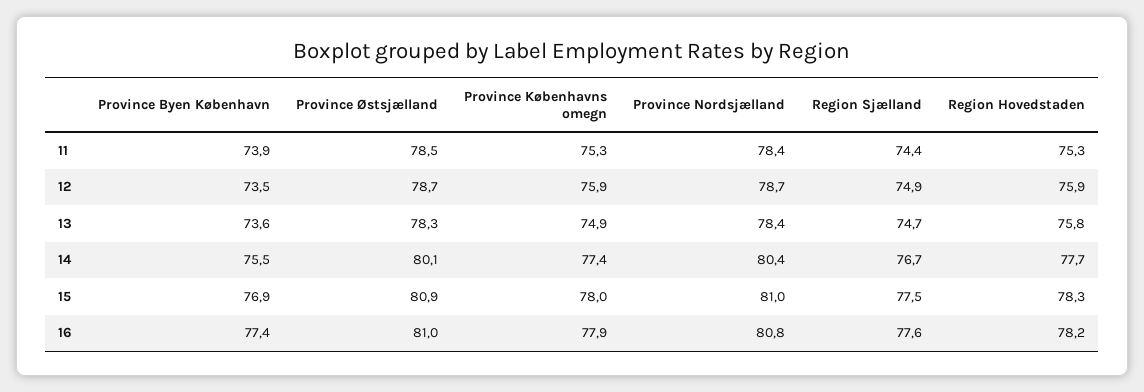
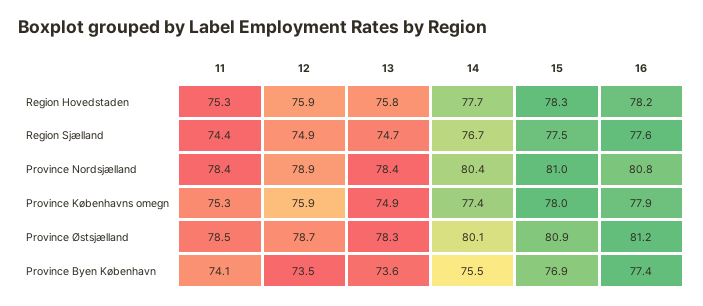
  {
    "Province Byen København": {
-     "11": 73.9,
+     "11": 74.1,
      "12": 73.5,
      "13": 73.6,
      "14": 75.5,
      "15": 76.9,
      "16": 77.4
    },
    "Province Østsjælland": {
      "11": 78.5,
      "12": 78.7,
      "13": 78.3,
      "14": 80.1,
      "15": 80.9,
-     "16": 81
+     "16": 81.2
    },
    "Province Københavns omegn": {
      "11": 75.3,
      "12": 75.9,
      "13": 74.9,
      "14": 77.4,
      "15": 78,
      "16": 77.9
    },
    "Province Nordsjælland": {
      "11": 78.4,
-     "12": 78.7,
+     "12": 78.9,
      "13": 78.4,
      "14": 80.4,
      "15": 81,
      "16": 80.8
    },
    "Region Sjælland": {
      "11": 74.4,
      "12": 74.9,
      "13": 74.7,
      "14": 76.7,
      "15": 77.5,
      "16": 77.6
    },
    "Region Hovedstaden": {
      "11": 75.3,
      "12": 75.9,
      "13": 75.8,
      "14": 77.7,
      "15": 78.3,
      "16": 78.2
    }
  }

